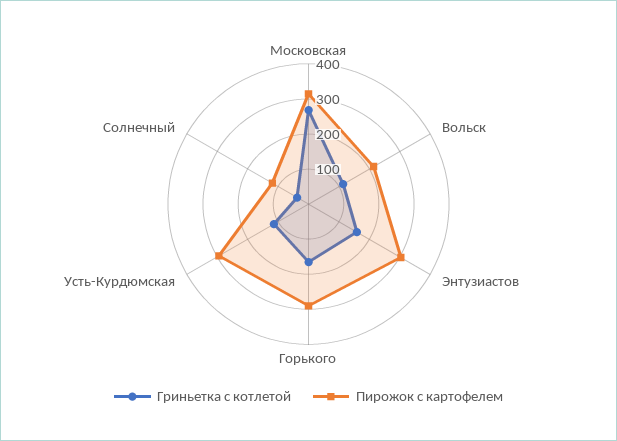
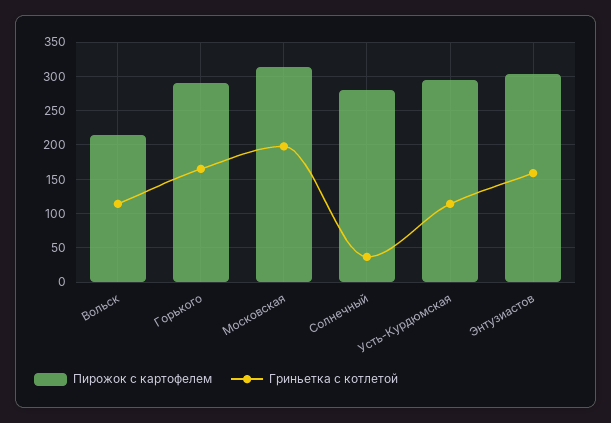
  {
    "Гриньетка с котлетой": {
-     "Московская": 275,
+     "Московская": 200,
      "Вольск": 110,
      "Энтузиастов": 160,
      "Горького": 170,
      "Усть-Курдюмская": 110,
      "Солнечный": 40
    },
    "Пирожок с картофелем": {
      "Московская": 310,
      "Вольск": 210,
      "Энтузиастов": 300,
      "Горького": 290,
      "Усть-Курдюмская": 300,
-     "Солнечный": 125
+     "Солнечный": 280
    }
  }

